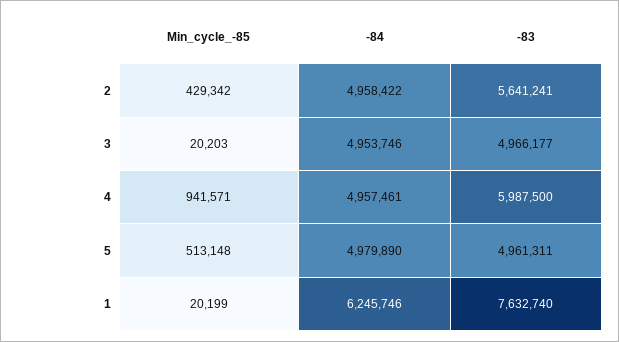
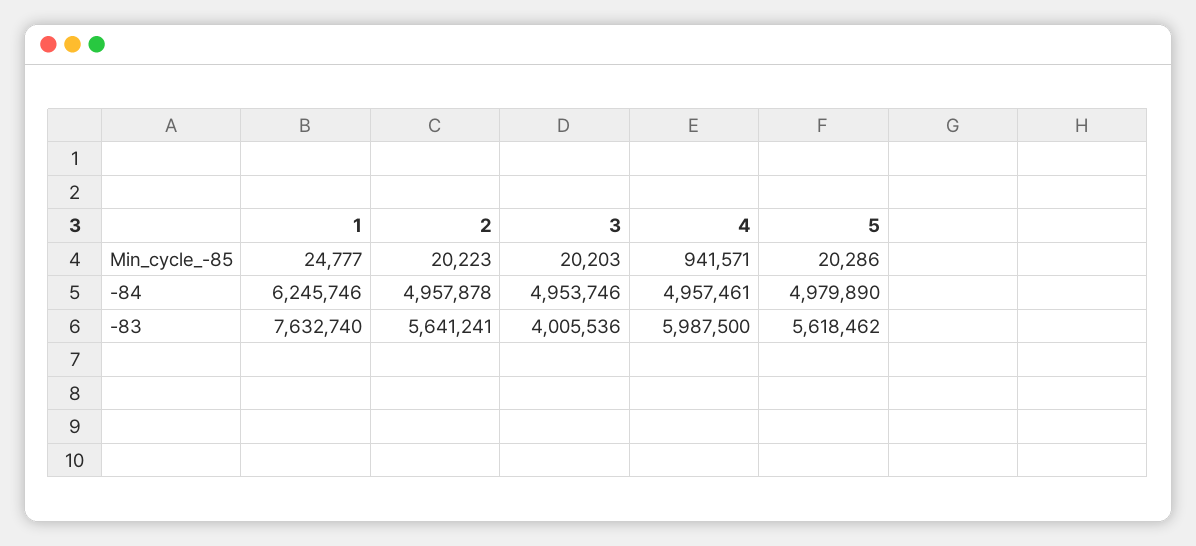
  {
    "Min_cycle_-85": {
-     "2": 429342,
+     "2": 20223,
      "3": 20203,
      "4": 941571,
-     "5": 513148,
+     "5": 20286,
-     "1": 20199
+     "1": 24777
    },
    "-84": {
-     "2": 4958422,
+     "2": 4957878,
      "3": 4953746,
      "4": 4957461,
      "5": 4979890,
      "1": 6245746
    },
    "-83": {
      "2": 5641241,
-     "3": 4966177,
+     "3": 4005536,
      "4": 5987500,
-     "5": 4961311,
+     "5": 5618462,
      "1": 7632740
    }
  }

